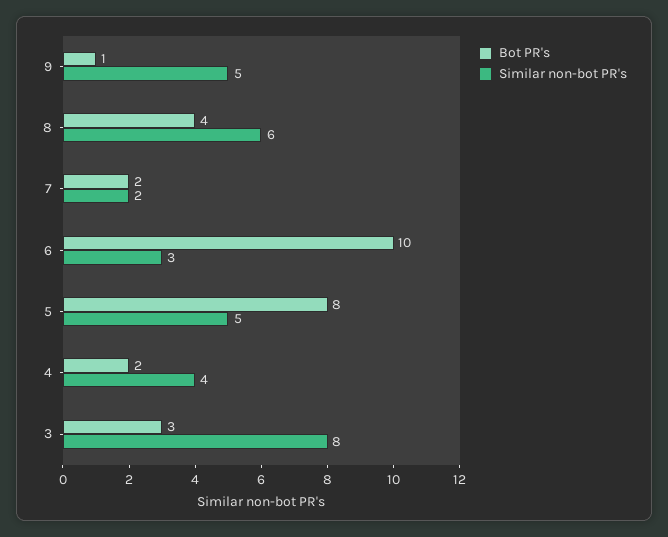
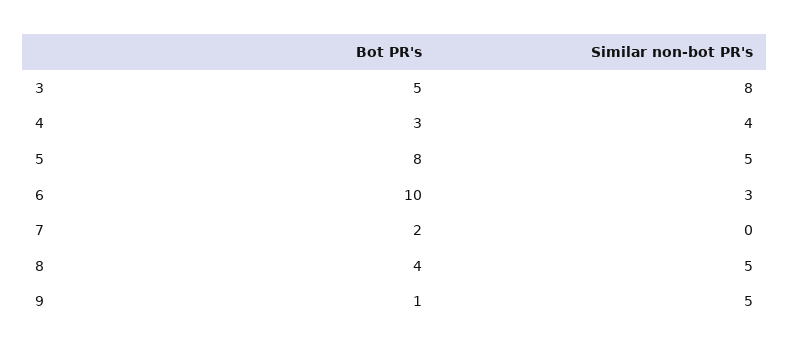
  {
    "Bot PR's": {
      "9": 1,
      "8": 4,
      "7": 2,
      "6": 10,
      "5": 8,
-     "4": 2,
+     "4": 3,
-     "3": 3
+     "3": 5
    },
    "Similar non-bot PR's": {
      "9": 5,
-     "8": 6,
+     "8": 5,
-     "7": 2,
+     "7": 0,
      "6": 3,
      "5": 5,
      "4": 4,
      "3": 8
    }
  }

